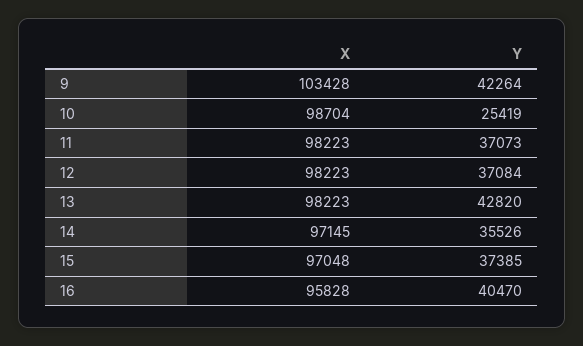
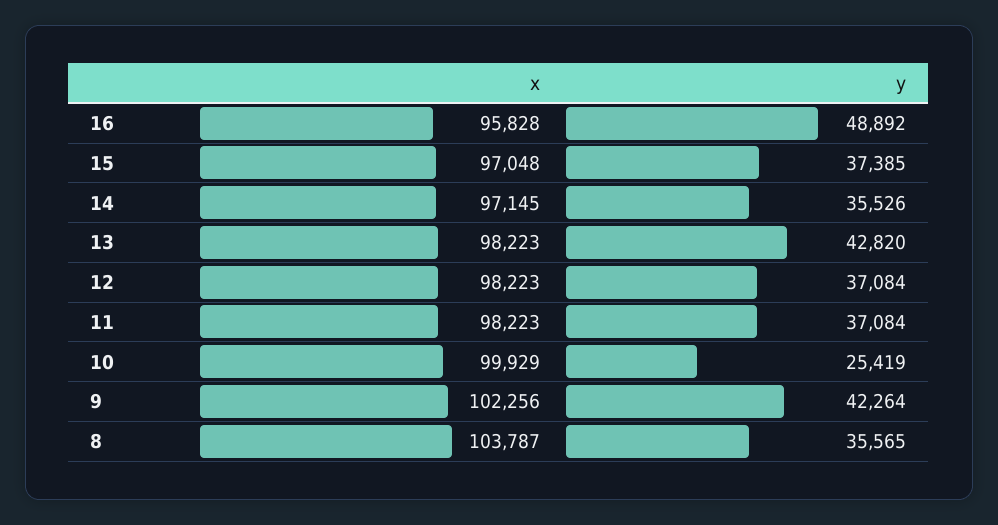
  {
    "X": {
-     "9": 103428,
+     "9": 102256,
-     "10": 98704,
+     "10": 99929,
      "11": 98223,
      "12": 98223,
      "13": 98223,
      "14": 97145,
      "15": 97048,
-     "16": 95828
+     "16": 95828,
+     "8": 103787
    },
    "Y": {
      "9": 42264,
      "10": 25419,
-     "11": 37073,
+     "11": 37084,
      "12": 37084,
      "13": 42820,
      "14": 35526,
      "15": 37385,
-     "16": 40470
+     "16": 48892,
+     "8": 35565
    }
  }

